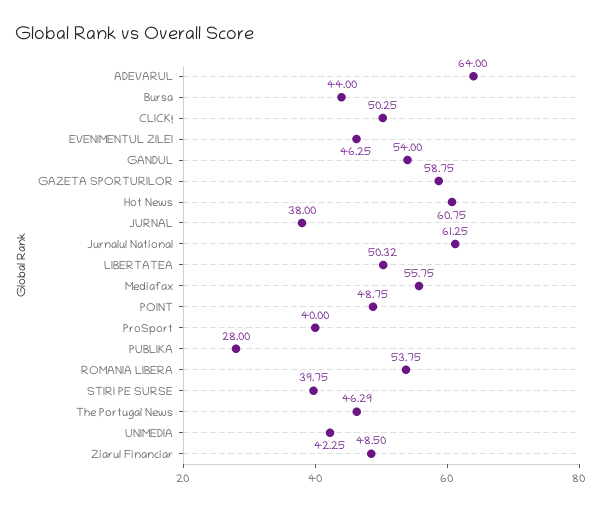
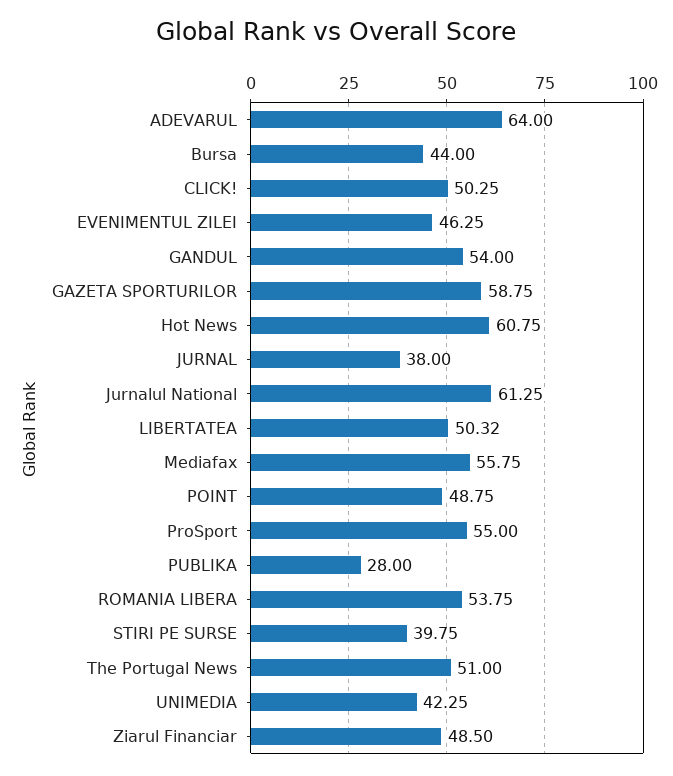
  {
    "ADEVARUL": 64,
    "Bursa": 44,
    "CLICK!": 50.25,
    "EVENIMENTUL ZILEI": 46.25,
    "GANDUL": 54,
    "GAZETA SPORTURILOR": 58.75,
    "Hot News": 60.75,
    "JURNAL": 38,
    "Jurnalul National": 61.25,
    "LIBERTATEA": 50.32,
    "Mediafax": 55.75,
    "POINT": 48.75,
-   "ProSport": 40,
+   "ProSport": 55,
    "PUBLIKA": 28,
    "ROMANIA LIBERA": 53.75,
    "STIRI PE SURSE": 39.75,
-   "The Portugal News": 46.29,
+   "The Portugal News": 51,
    "UNIMEDIA": 42.25,
    "Ziarul Financiar": 48.5
  }

